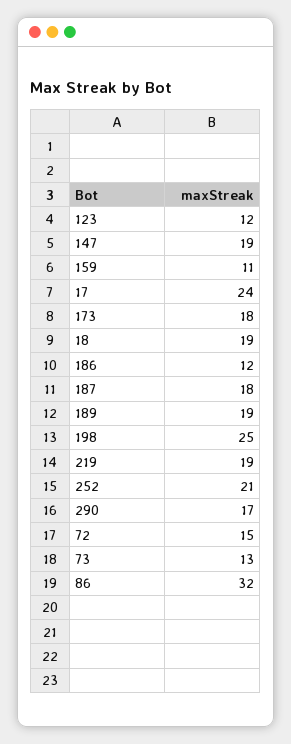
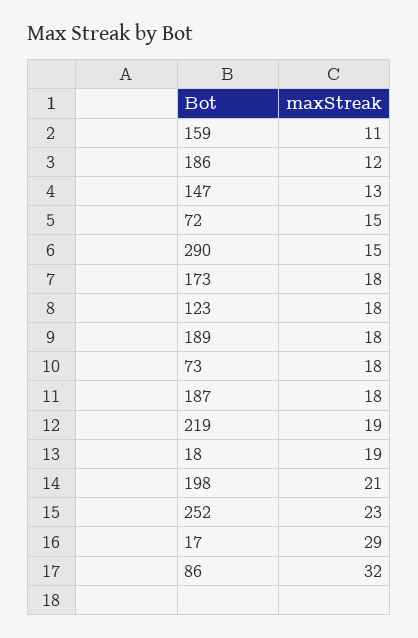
  {
-   "123": 12,
+   "123": 18,
-   "147": 19,
+   "147": 13,
    "159": 11,
-   "17": 24,
+   "17": 29,
    "173": 18,
    "18": 19,
    "186": 12,
    "187": 18,
-   "189": 19,
+   "189": 18,
-   "198": 25,
+   "198": 21,
    "219": 19,
-   "252": 21,
+   "252": 23,
-   "290": 17,
+   "290": 15,
    "72": 15,
-   "73": 13,
+   "73": 18,
    "86": 32
  }

